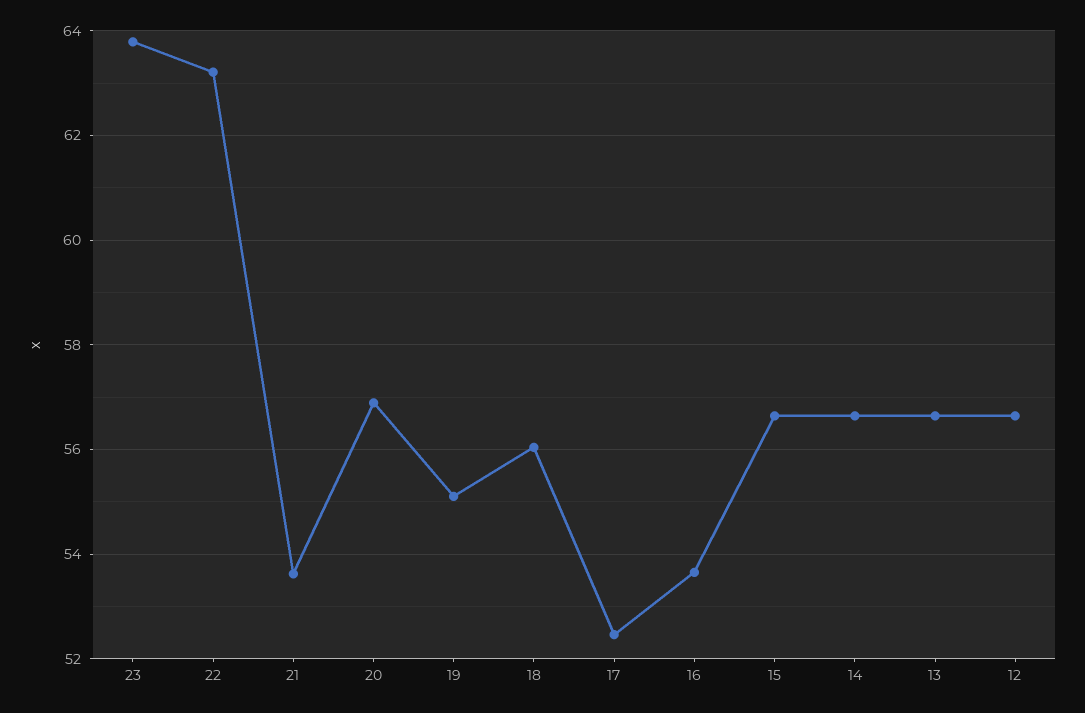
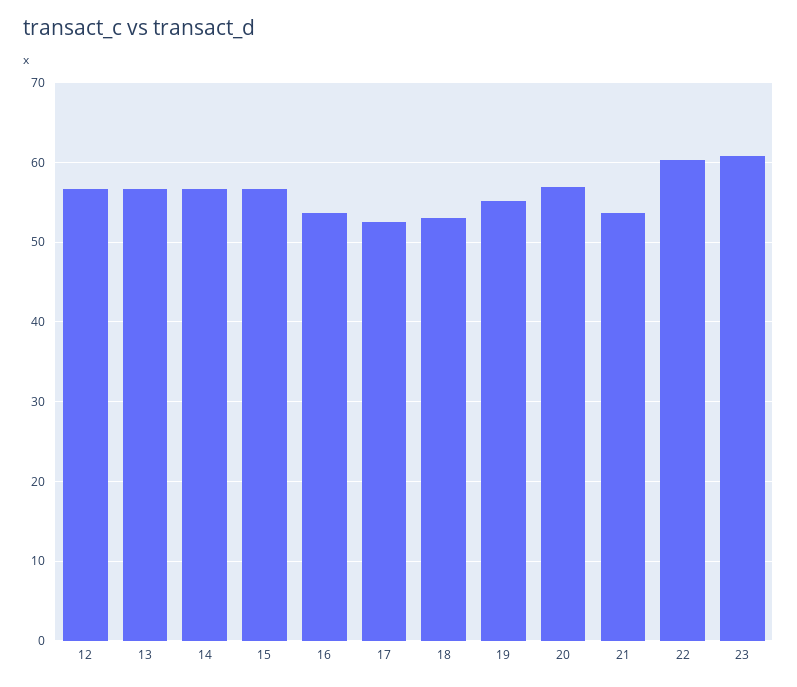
  {
-   "23": 63.8,
+   "23": 61,
-   "22": 63.2,
+   "22": 60,
    "21": 53.6,
    "20": 56.8,
    "19": 55.2,
-   "18": 56,
+   "18": 53,
    "17": 52.4,
    "16": 53.6,
    "15": 56.6,
    "14": 56.6,
    "13": 56.6,
    "12": 56.6
  }

